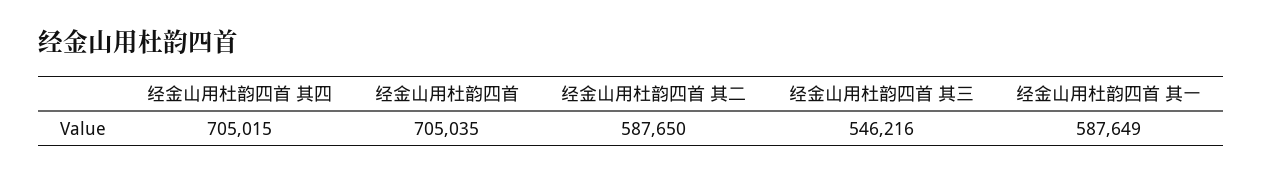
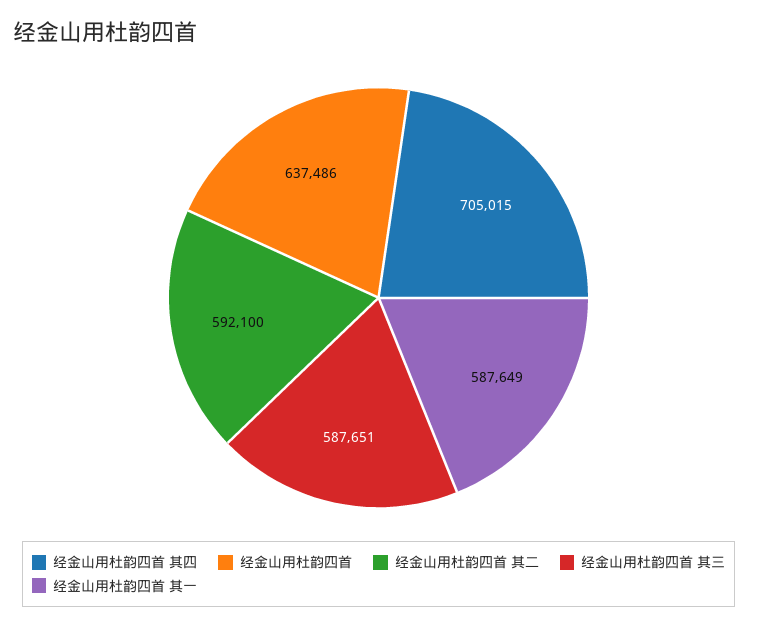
  {
    "经金山用杜韵四首 其四": 705015,
-   "经金山用杜韵四首": 705035,
+   "经金山用杜韵四首": 637486,
-   "经金山用杜韵四首 其二": 587650,
+   "经金山用杜韵四首 其二": 592100,
-   "经金山用杜韵四首 其三": 546216,
+   "经金山用杜韵四首 其三": 587651,
    "经金山用杜韵四首 其一": 587649
  }

